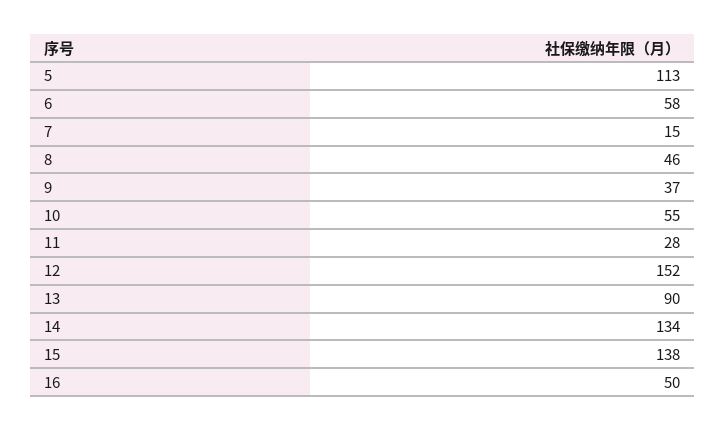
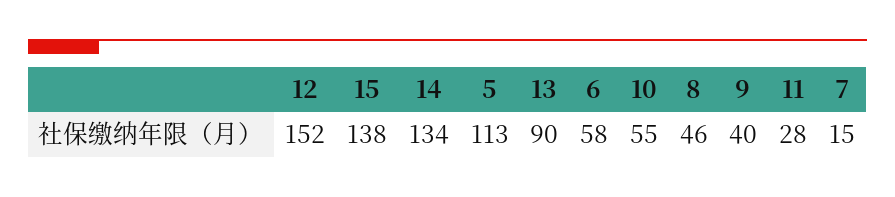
  {
    "5": 113,
    "6": 58,
    "7": 15,
    "8": 46,
-   "9": 37,
+   "9": 40,
    "10": 55,
    "11": 28,
    "12": 152,
    "13": 90,
    "14": 134,
-   "15": 138,
+   "15": 138
-   "16": 50
  }

